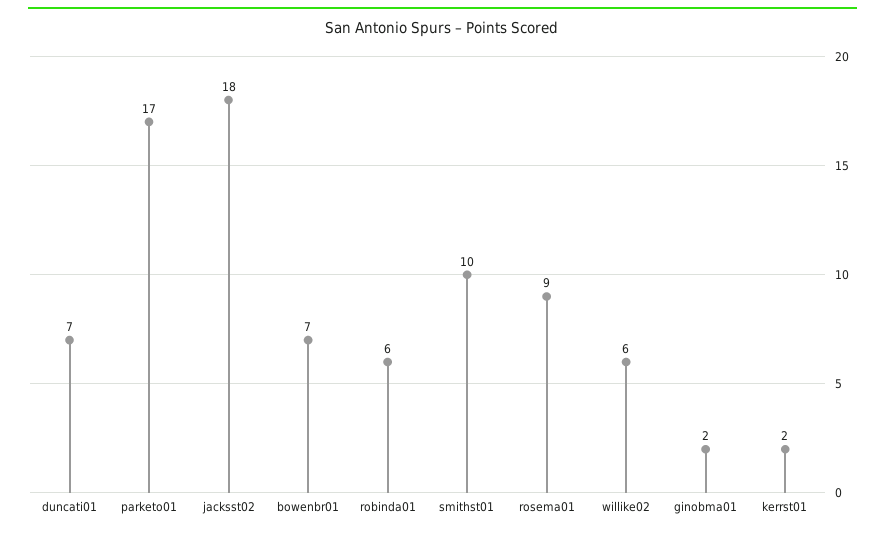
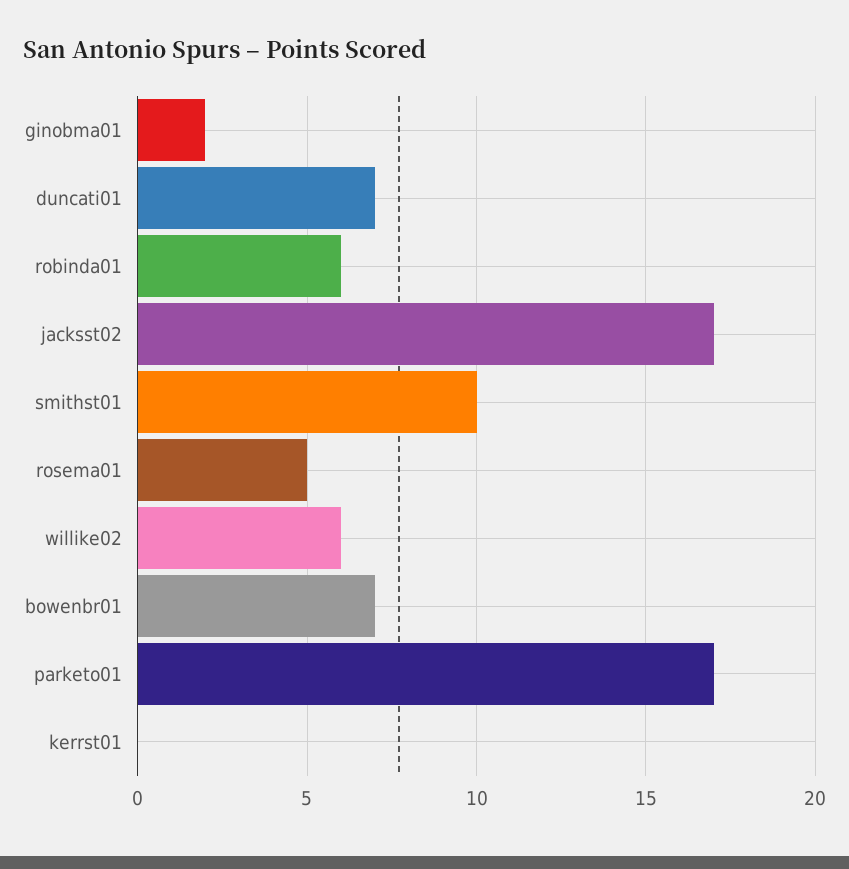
  {
    "duncati01": 7,
    "parketo01": 17,
-   "jacksst02": 18,
+   "jacksst02": 17,
    "bowenbr01": 7,
    "robinda01": 6,
    "smithst01": 10,
-   "rosema01": 9,
+   "rosema01": 5,
    "willike02": 6,
    "ginobma01": 2,
-   "kerrst01": 2
+   "kerrst01": 0
  }

